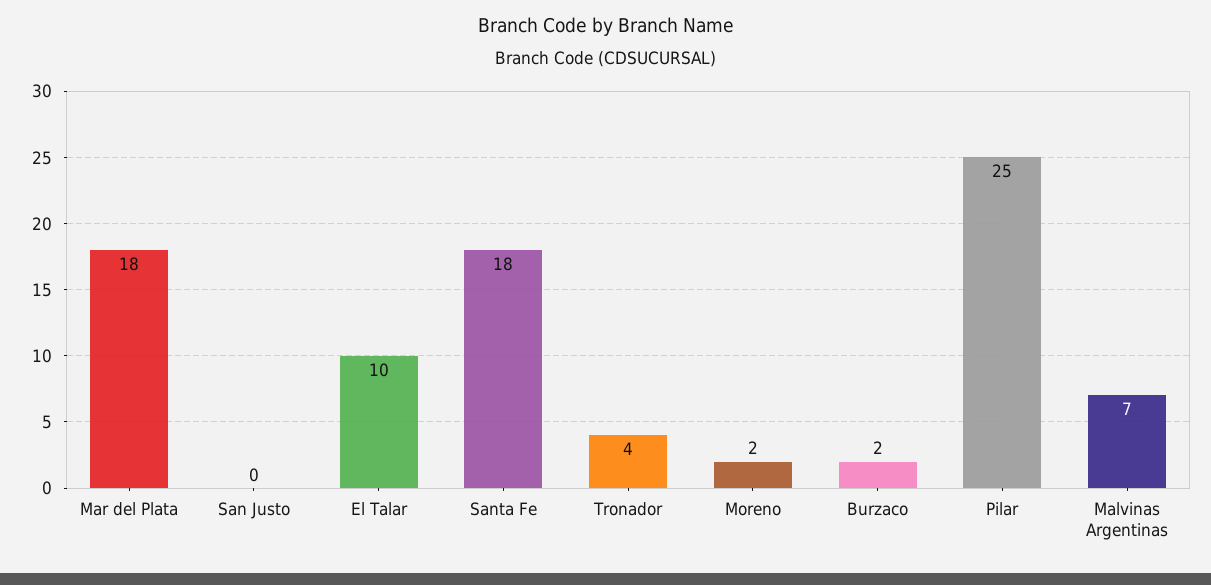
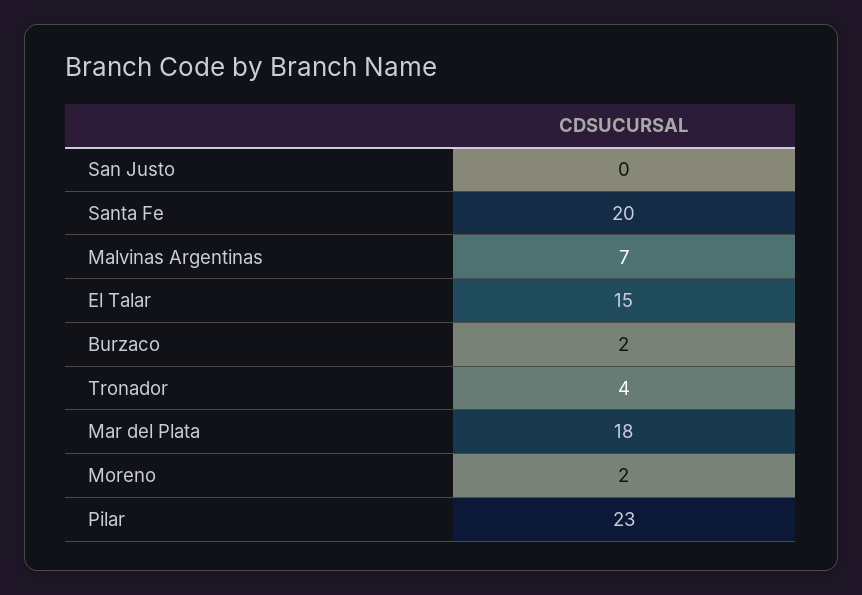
  {
    "Mar del Plata": 18,
    "San Justo": 0,
-   "El Talar": 10,
+   "El Talar": 15,
-   "Santa Fe": 18,
+   "Santa Fe": 20,
    "Tronador": 4,
    "Moreno": 2,
    "Burzaco": 2,
-   "Pilar": 25,
+   "Pilar": 23,
    "Malvinas Argentinas": 7
  }

